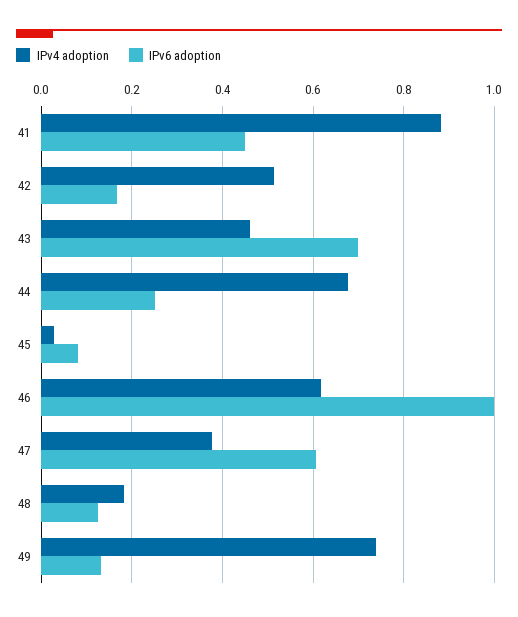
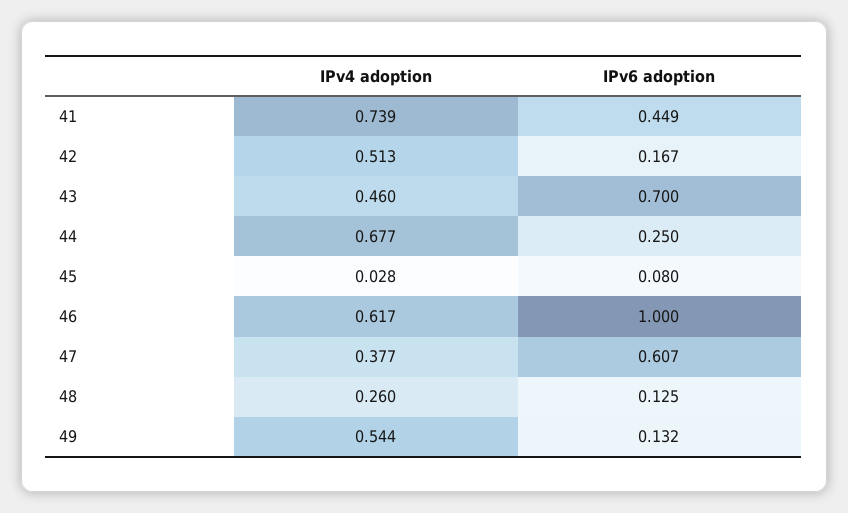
  {
    "IPv4 adoption": {
-     "41": 0.88,
+     "41": 0.739,
      "42": 0.513,
      "43": 0.46,
      "44": 0.677,
      "45": 0.028,
      "46": 0.617,
      "47": 0.377,
-     "48": 0.18,
+     "48": 0.26,
-     "49": 0.74
+     "49": 0.544
    },
    "IPv6 adoption": {
      "41": 0.449,
      "42": 0.167,
      "43": 0.7,
      "44": 0.25,
      "45": 0.08,
      "46": 1,
      "47": 0.607,
      "48": 0.125,
      "49": 0.132
    }
  }

